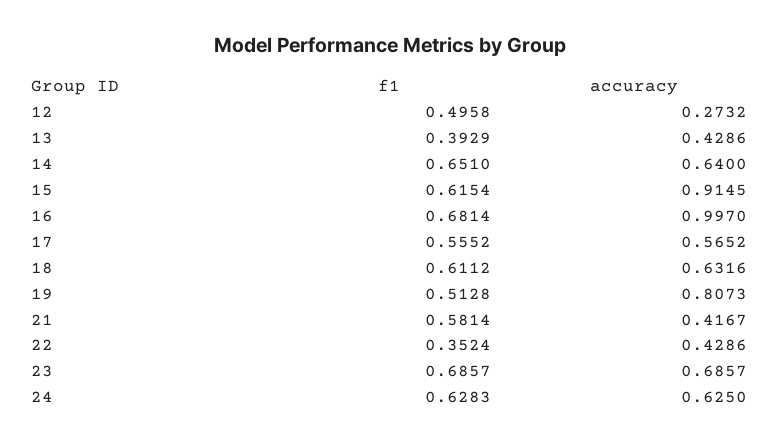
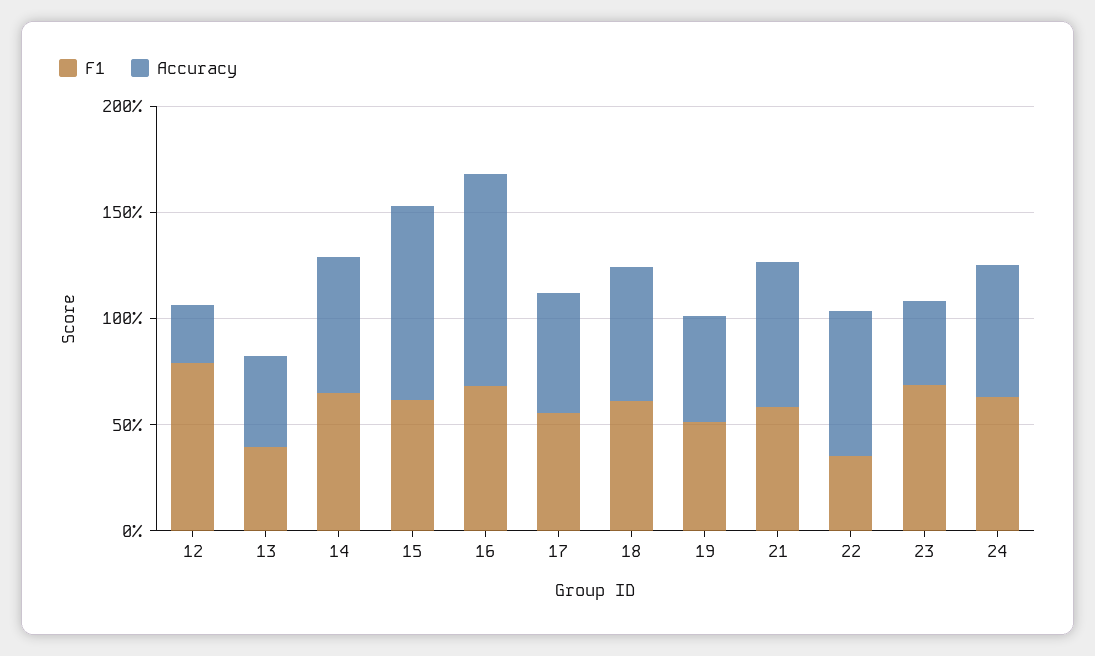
  {
    "f1": {
-     "12": 0.4958,
+     "12": 0.8,
      "13": 0.3929,
      "14": 0.651,
      "15": 0.6154,
      "16": 0.6814,
      "17": 0.5552,
      "18": 0.6112,
      "19": 0.5128,
      "21": 0.5814,
      "22": 0.3524,
      "23": 0.6857,
      "24": 0.6283
    },
    "accuracy": {
      "12": 0.2732,
      "13": 0.4286,
      "14": 0.64,
      "15": 0.9145,
      "16": 0.997,
      "17": 0.5652,
      "18": 0.6316,
-     "19": 0.8073,
+     "19": 0.5,
-     "21": 0.4167,
+     "21": 0.7,
-     "22": 0.4286,
+     "22": 0.7,
-     "23": 0.6857,
+     "23": 0.4,
      "24": 0.625
    }
  }

